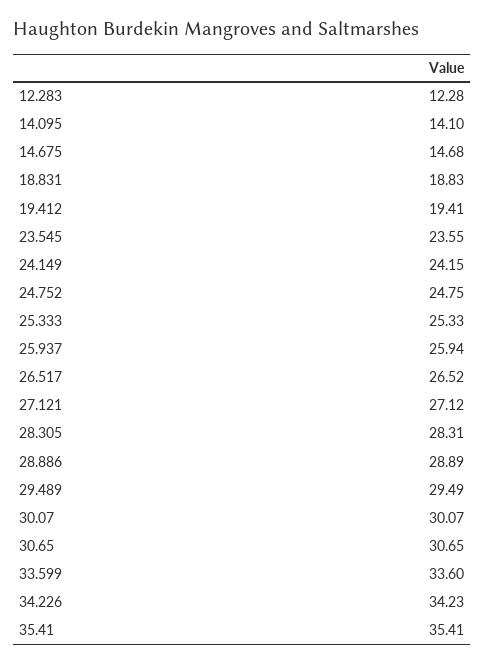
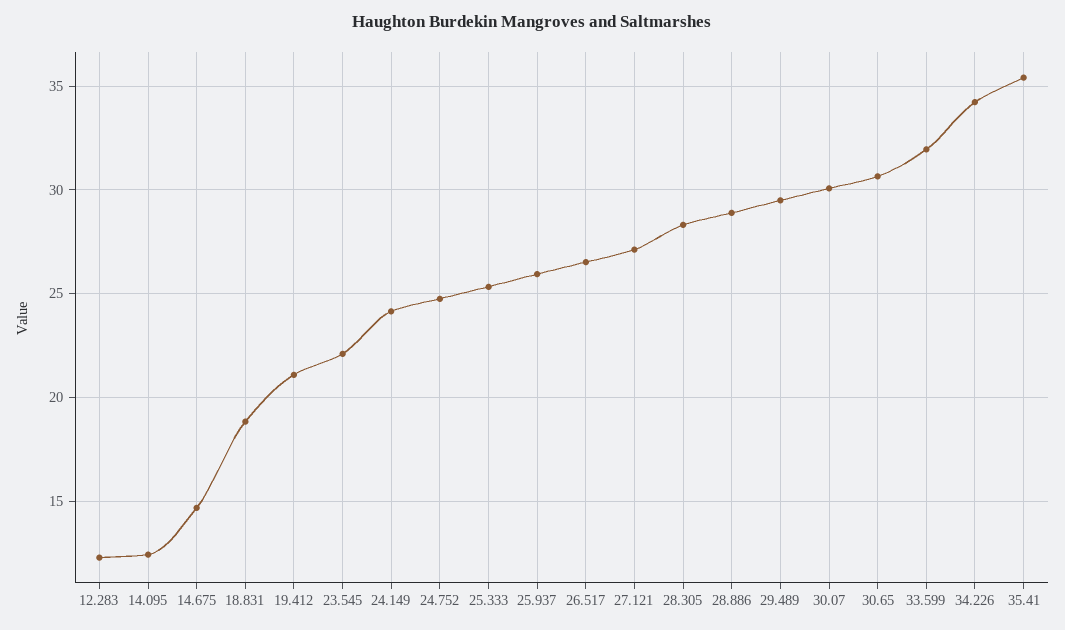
  {
    "12.283": 12.28,
-   "14.095": 14.1,
+   "14.095": 12.5,
    "14.675": 14.68,
    "18.831": 18.83,
-   "19.412": 19.41,
+   "19.412": 21,
-   "23.545": 23.55,
+   "23.545": 22,
    "24.149": 24.15,
    "24.752": 24.75,
    "25.333": 25.33,
    "25.937": 25.94,
    "26.517": 26.52,
    "27.121": 27.12,
    "28.305": 28.31,
    "28.886": 28.89,
    "29.489": 29.49,
    "30.07": 30.07,
    "30.65": 30.65,
-   "33.599": 33.6,
+   "33.599": 32,
    "34.226": 34.23,
    "35.41": 35.41
  }

